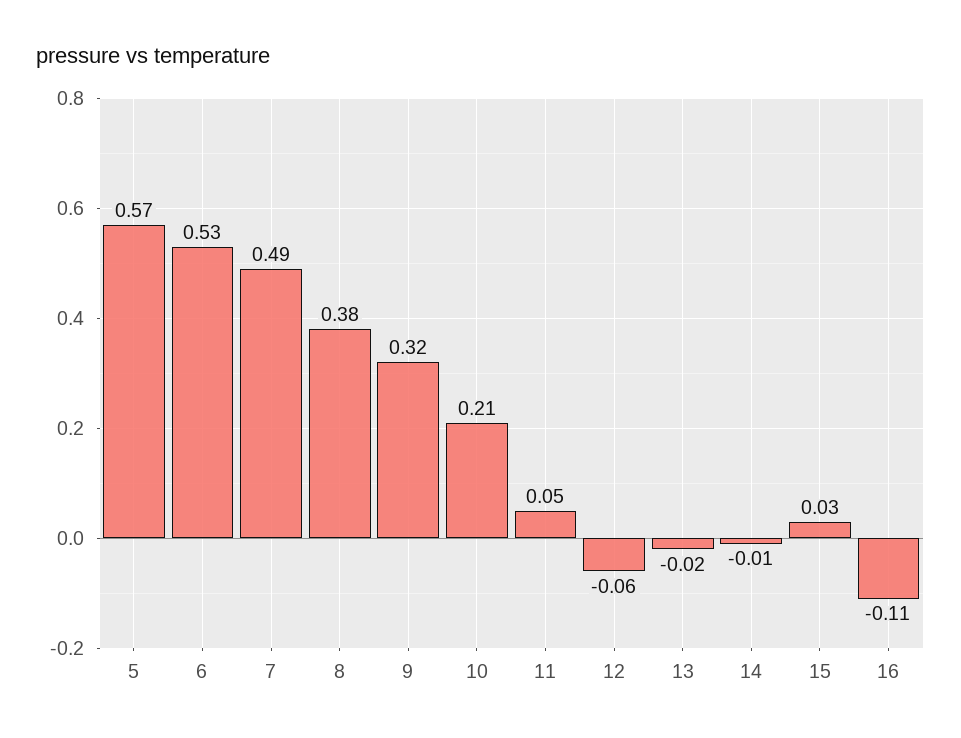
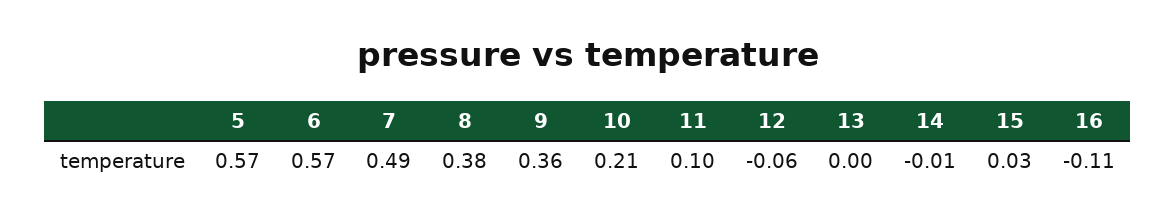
  {
    "5": 0.57,
-   "6": 0.53,
+   "6": 0.57,
    "7": 0.49,
    "8": 0.38,
-   "9": 0.32,
+   "9": 0.36,
    "10": 0.21,
-   "11": 0.05,
+   "11": 0.1,
    "12": -0.06,
-   "13": -0.02,
+   "13": 0,
    "14": -0.01,
    "15": 0.03,
    "16": -0.11
  }

